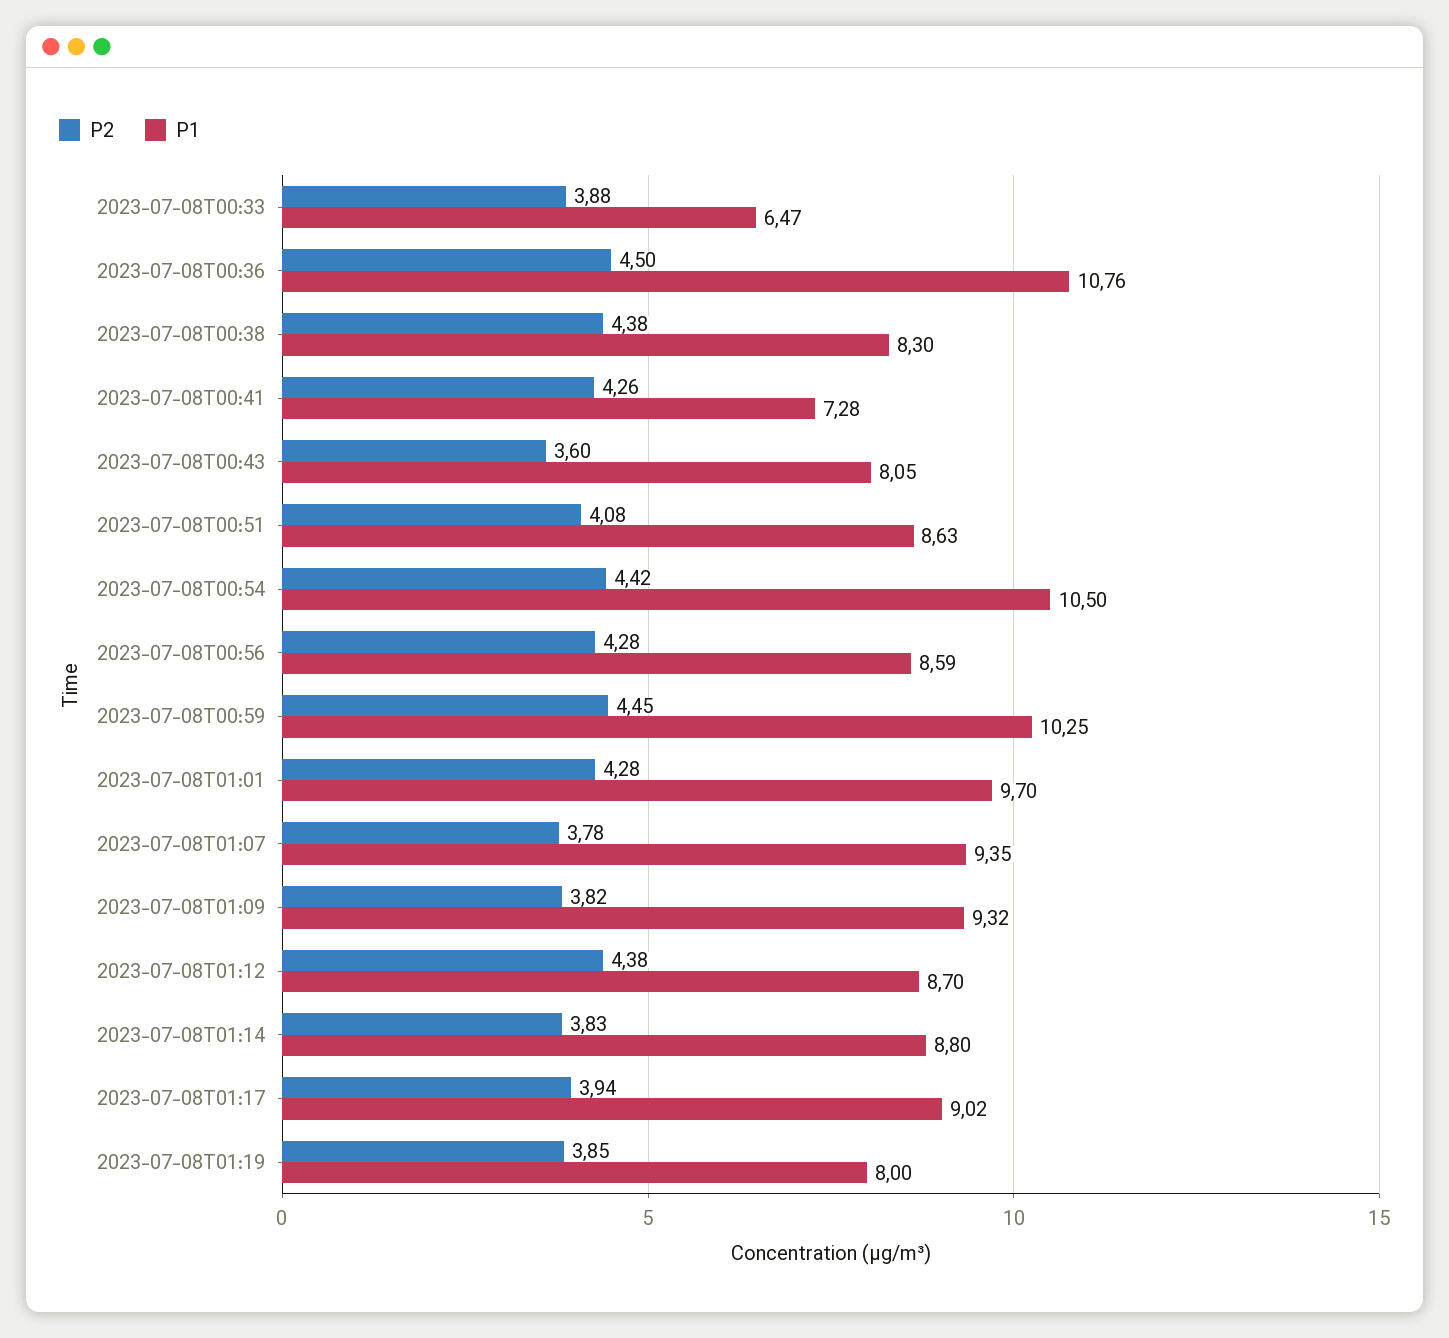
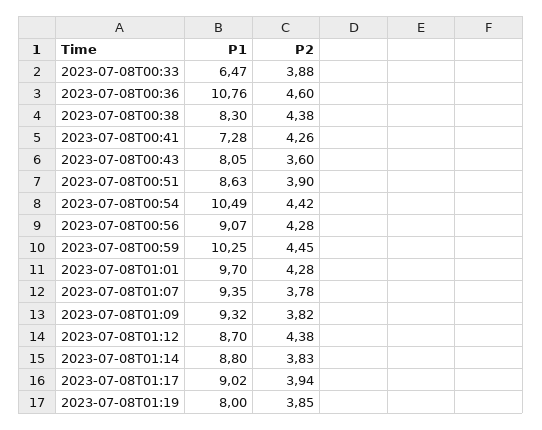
  {
    "P2": {
      "2023-07-08T00:33": 3.88,
-     "2023-07-08T00:36": 4.5,
+     "2023-07-08T00:36": 4.6,
      "2023-07-08T00:38": 4.38,
      "2023-07-08T00:41": 4.26,
      "2023-07-08T00:43": 3.6,
-     "2023-07-08T00:51": 4.08,
+     "2023-07-08T00:51": 3.9,
      "2023-07-08T00:54": 4.42,
      "2023-07-08T00:56": 4.28,
      "2023-07-08T00:59": 4.45,
      "2023-07-08T01:01": 4.28,
      "2023-07-08T01:07": 3.78,
      "2023-07-08T01:09": 3.82,
      "2023-07-08T01:12": 4.38,
      "2023-07-08T01:14": 3.83,
      "2023-07-08T01:17": 3.94,
      "2023-07-08T01:19": 3.85
    },
    "P1": {
      "2023-07-08T00:33": 6.47,
      "2023-07-08T00:36": 10.76,
      "2023-07-08T00:38": 8.3,
      "2023-07-08T00:41": 7.28,
      "2023-07-08T00:43": 8.05,
      "2023-07-08T00:51": 8.63,
-     "2023-07-08T00:54": 10.5,
+     "2023-07-08T00:54": 10.49,
-     "2023-07-08T00:56": 8.59,
+     "2023-07-08T00:56": 9.07,
      "2023-07-08T00:59": 10.25,
      "2023-07-08T01:01": 9.7,
      "2023-07-08T01:07": 9.35,
      "2023-07-08T01:09": 9.32,
      "2023-07-08T01:12": 8.7,
      "2023-07-08T01:14": 8.8,
      "2023-07-08T01:17": 9.02,
      "2023-07-08T01:19": 8
    }
  }

